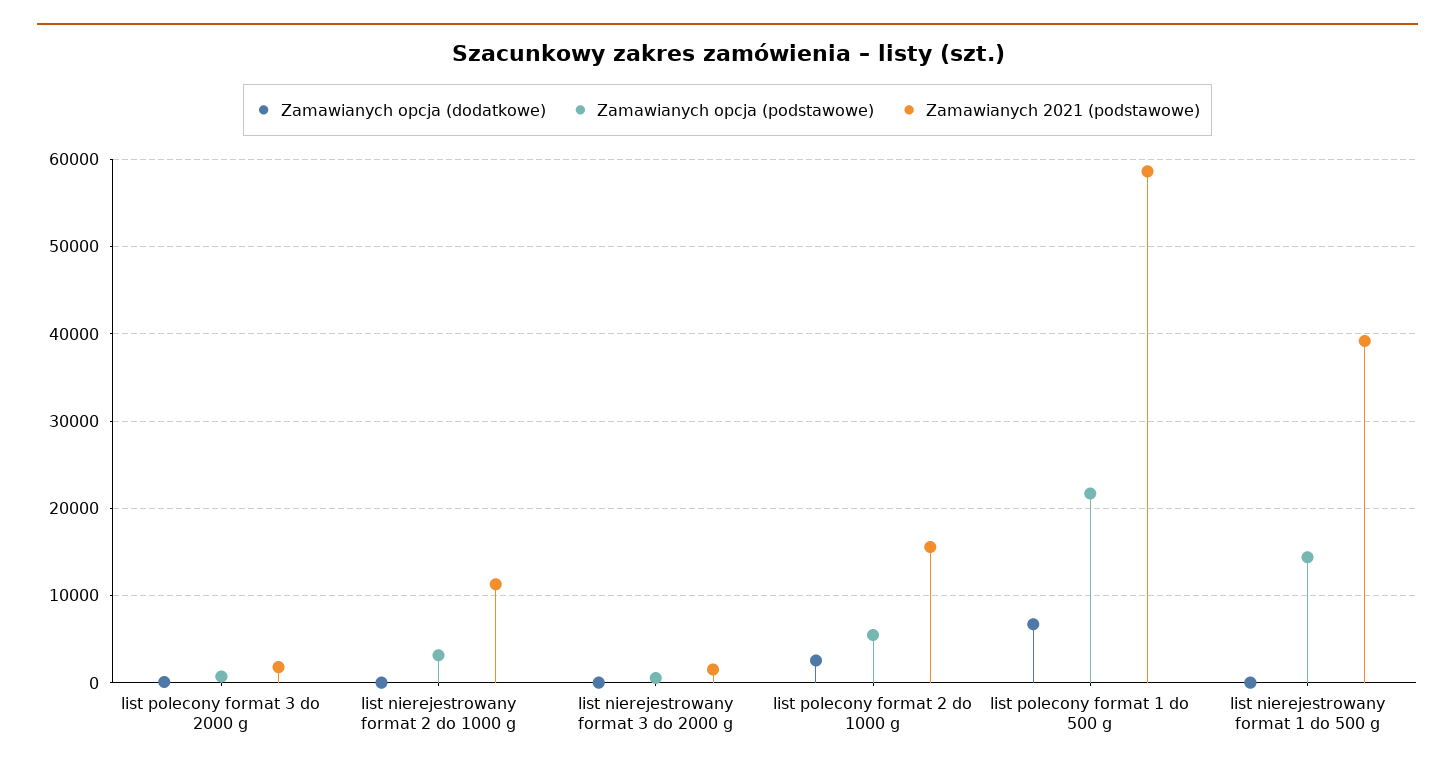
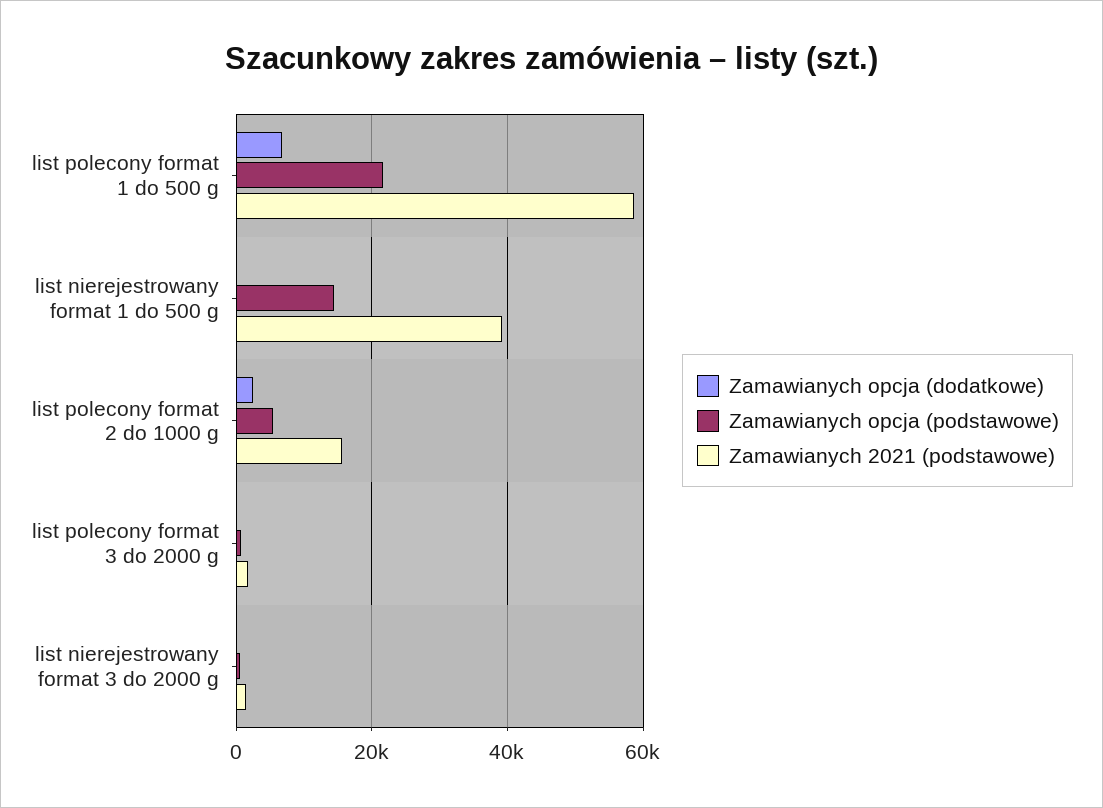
  {
    "Zamawianych opcja (dodatkowe)": {
      "list polecony format 3 do 2000 g": 0,
-     "list nierejestrowany format 2 do 1000 g": 0,
      "list nierejestrowany format 3 do 2000 g": 0,
      "list polecony format 2 do 1000 g": 3000,
      "list polecony format 1 do 500 g": 7000,
      "list nierejestrowany format 1 do 500 g": 0
    },
    "Zamawianych opcja (podstawowe)": {
      "list polecony format 3 do 2000 g": 1000,
-     "list nierejestrowany format 2 do 1000 g": 3000,
      "list nierejestrowany format 3 do 2000 g": 1000,
      "list polecony format 2 do 1000 g": 5000,
      "list polecony format 1 do 500 g": 22000,
      "list nierejestrowany format 1 do 500 g": 14000
    },
    "Zamawianych 2021 (podstawowe)": {
      "list polecony format 3 do 2000 g": 2000,
-     "list nierejestrowany format 2 do 1000 g": 11000,
      "list nierejestrowany format 3 do 2000 g": 2000,
      "list polecony format 2 do 1000 g": 16000,
      "list polecony format 1 do 500 g": 59000,
      "list nierejestrowany format 1 do 500 g": 39000
    }
  }

